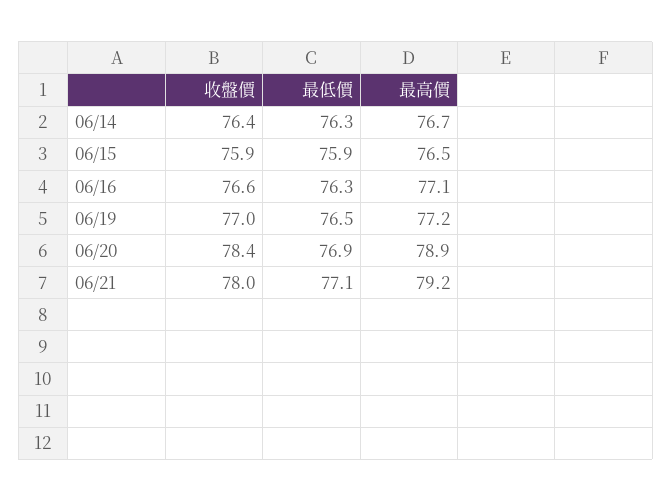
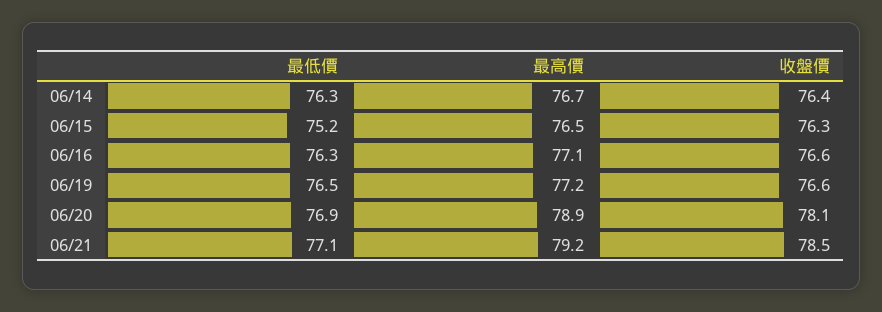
  {
    "收盤價": {
      "06/14": 76.4,
-     "06/15": 75.9,
+     "06/15": 76.3,
      "06/16": 76.6,
-     "06/19": 77,
+     "06/19": 76.6,
-     "06/20": 78.4,
+     "06/20": 78.1,
-     "06/21": 78
+     "06/21": 78.5
    },
    "最低價": {
      "06/14": 76.3,
-     "06/15": 75.9,
+     "06/15": 75.2,
      "06/16": 76.3,
      "06/19": 76.5,
      "06/20": 76.9,
      "06/21": 77.1
    },
    "最高價": {
      "06/14": 76.7,
      "06/15": 76.5,
      "06/16": 77.1,
      "06/19": 77.2,
      "06/20": 78.9,
      "06/21": 79.2
    }
  }

